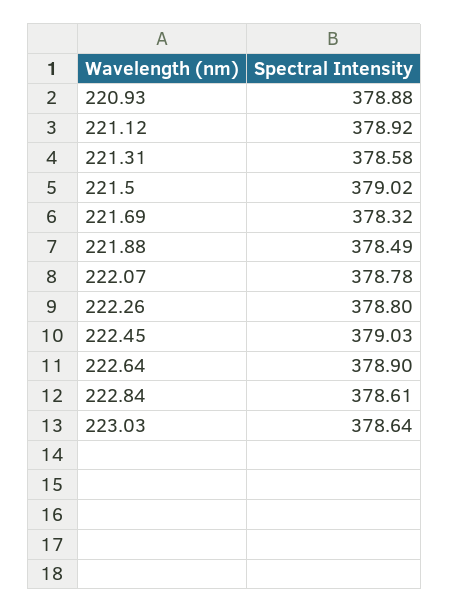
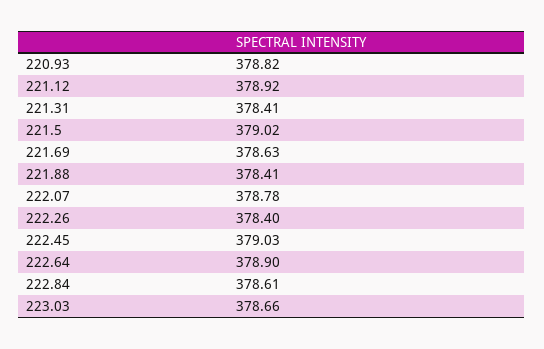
  {
-   "220.93": 378.88,
+   "220.93": 378.82,
    "221.12": 378.92,
-   "221.31": 378.58,
+   "221.31": 378.41,
    "221.5": 379.02,
-   "221.69": 378.32,
+   "221.69": 378.63,
-   "221.88": 378.49,
+   "221.88": 378.41,
    "222.07": 378.78,
-   "222.26": 378.8,
+   "222.26": 378.4,
    "222.45": 379.03,
    "222.64": 378.9,
    "222.84": 378.61,
-   "223.03": 378.64
+   "223.03": 378.66
  }

